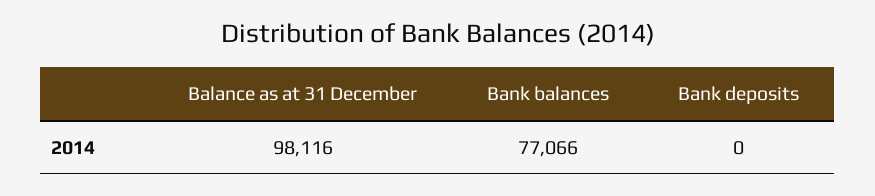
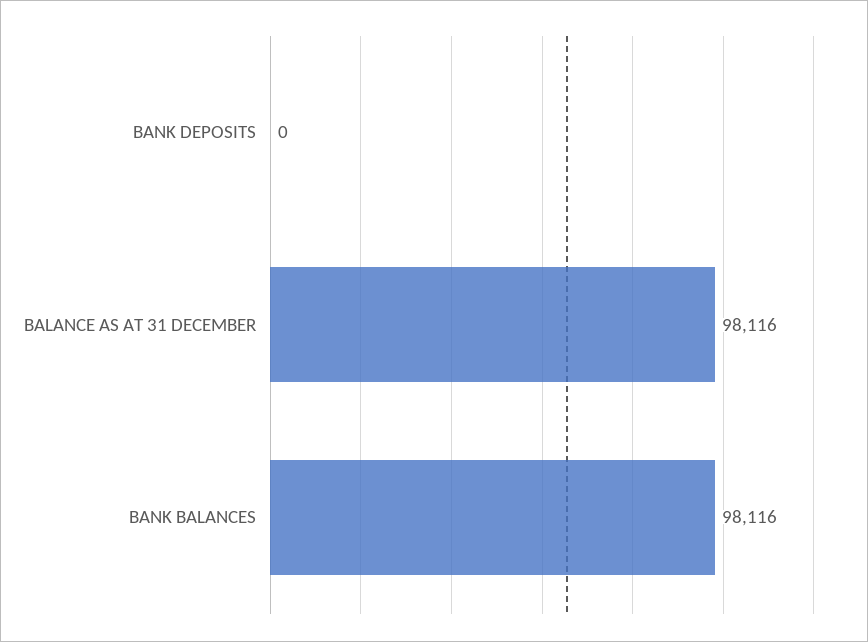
  {
    "Balance as at 31 December": 98116,
-   "Bank balances": 77066,
+   "Bank balances": 98116,
    "Bank deposits": 0
  }

